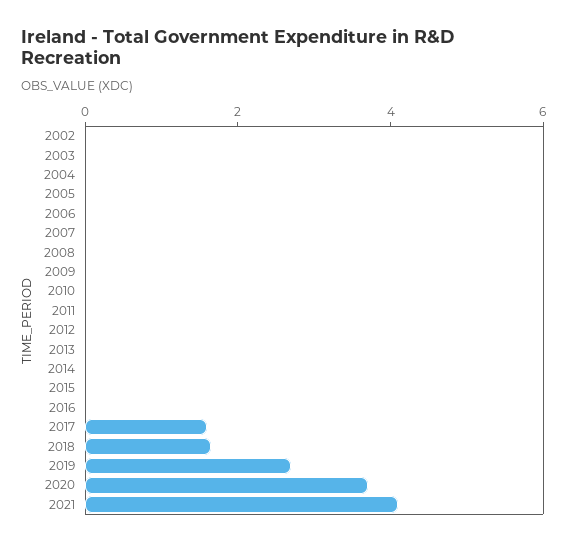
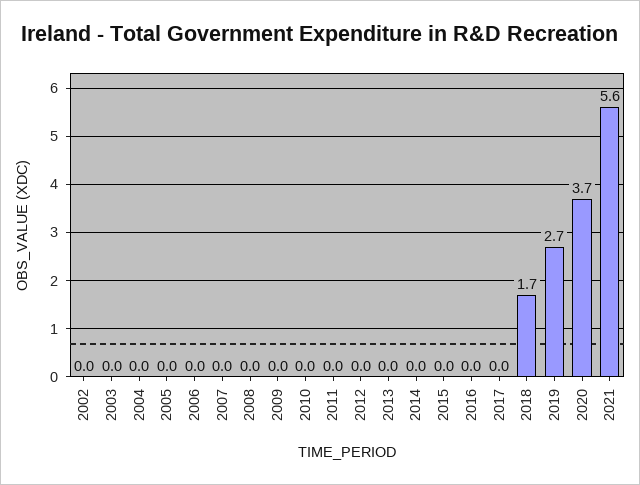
  {
    "2002": 0,
    "2003": 0,
    "2004": 0,
    "2005": 0,
    "2006": 0,
    "2007": 0,
    "2008": 0,
    "2009": 0,
    "2010": 0,
    "2011": 0,
    "2012": 0,
    "2013": 0,
    "2014": 0,
    "2015": 0,
    "2016": 0,
-   "2017": 1.5,
+   "2017": 0,
    "2018": 1.7,
    "2019": 2.7,
    "2020": 3.7,
-   "2021": 4
+   "2021": 5.6
  }

